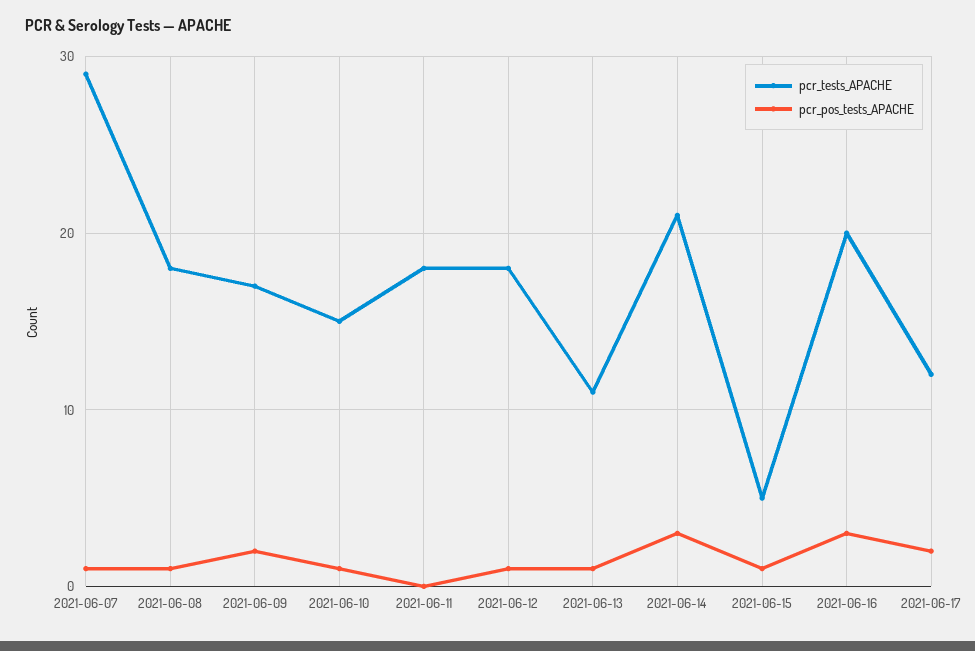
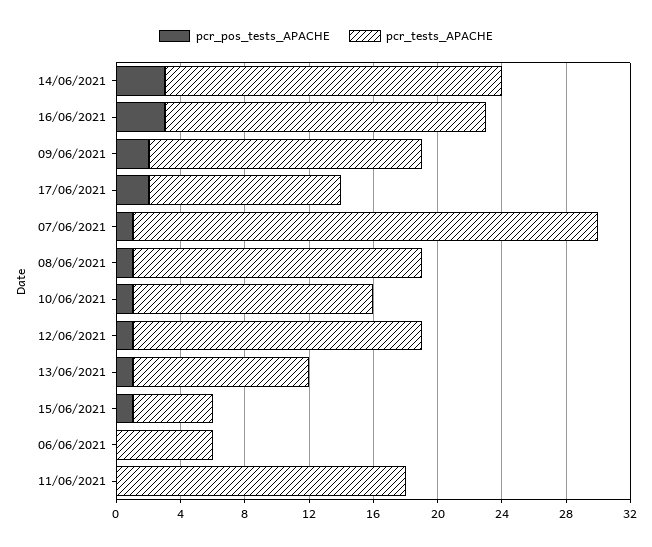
  {
    "pcr_tests_APACHE": {
      "2021-06-07": 29,
      "2021-06-08": 18,
      "2021-06-09": 17,
      "2021-06-10": 15,
      "2021-06-11": 18,
      "2021-06-12": 18,
      "2021-06-13": 11,
      "2021-06-14": 21,
      "2021-06-15": 5,
      "2021-06-16": 20,
-     "2021-06-17": 12
+     "2021-06-17": 12,
+     "06/06/2021": 6
    },
    "pcr_pos_tests_APACHE": {
      "2021-06-07": 1,
      "2021-06-08": 1,
      "2021-06-09": 2,
      "2021-06-10": 1,
      "2021-06-11": 0,
      "2021-06-12": 1,
      "2021-06-13": 1,
      "2021-06-14": 3,
      "2021-06-15": 1,
      "2021-06-16": 3,
-     "2021-06-17": 2
+     "2021-06-17": 2,
+     "06/06/2021": 0
    }
  }

